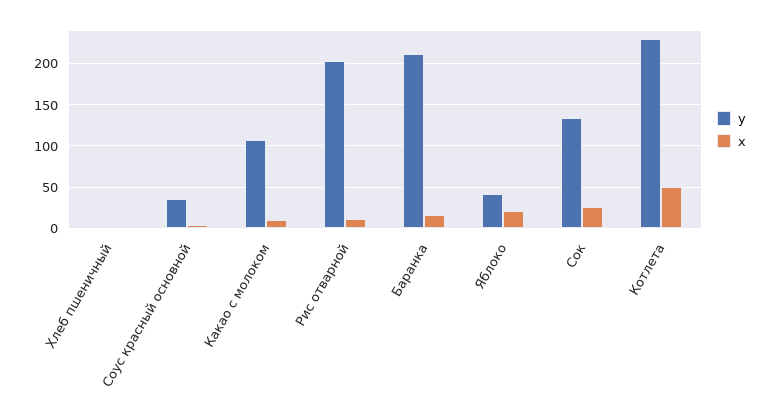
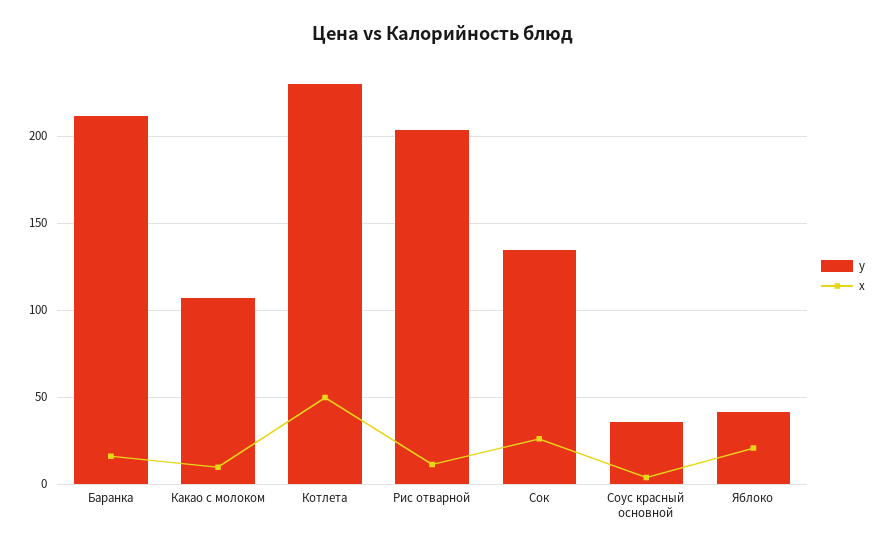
  {
    "y": {
-     "Хлеб пшеничный": 0,
      "Соус красный основной": 35,
      "Какао с молоком": 105,
      "Рис отварной": 205,
      "Баранка": 210,
      "Яблоко": 40,
      "Сок": 135,
      "Котлета": 230
    },
    "x": {
-     "Хлеб пшеничный": 0,
      "Соус красный основной": 5,
      "Какао с молоком": 10,
      "Рис отварной": 10,
      "Баранка": 15,
      "Яблоко": 20,
      "Сок": 25,
      "Котлета": 50
    }
  }

